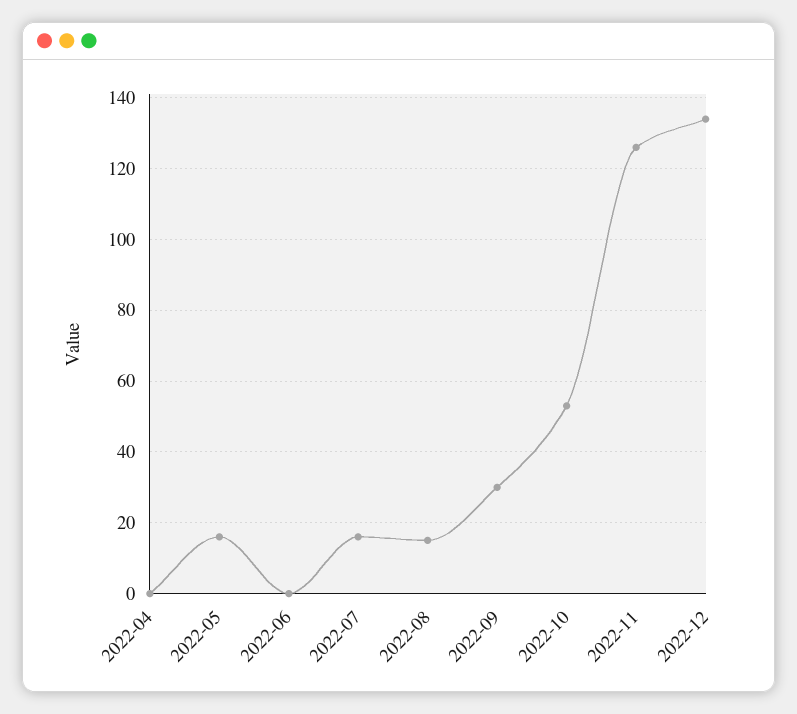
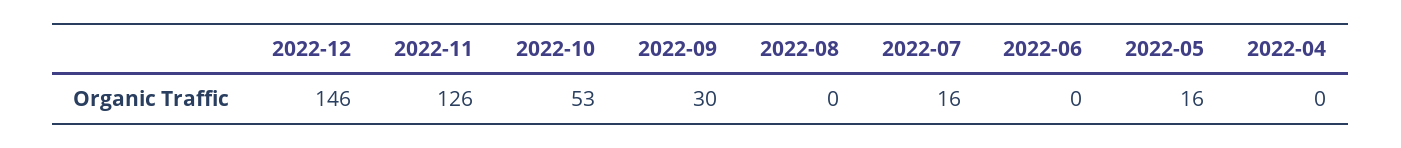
  {
    "2022-04": 0,
    "2022-05": 16,
    "2022-06": 0,
    "2022-07": 16,
-   "2022-08": 15,
+   "2022-08": 0,
    "2022-09": 30,
    "2022-10": 53,
    "2022-11": 126,
-   "2022-12": 135
+   "2022-12": 146
  }

